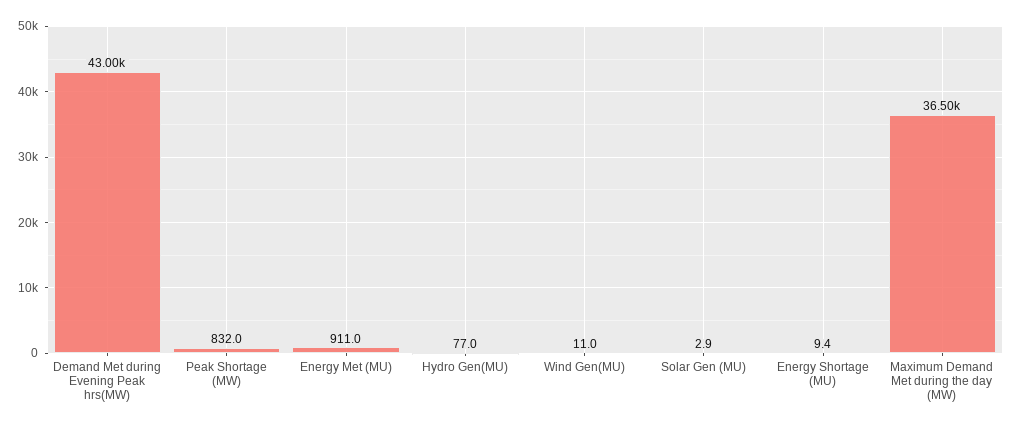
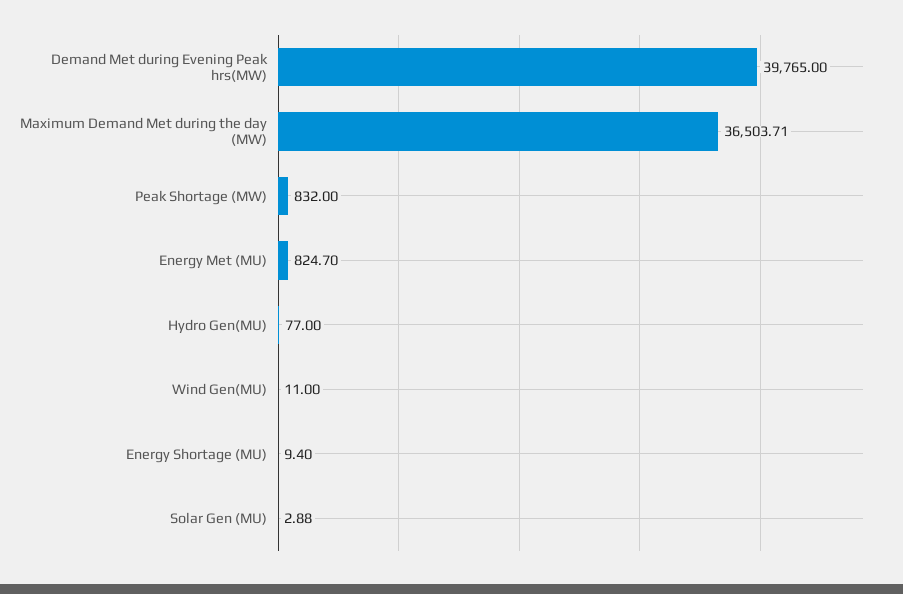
  {
-   "Demand Met during Evening Peak hrs(MW)": 43000,
+   "Demand Met during Evening Peak hrs(MW)": 39765,
    "Peak Shortage (MW)": 832,
-   "Energy Met (MU)": 911,
+   "Energy Met (MU)": 824.7,
    "Hydro Gen(MU)": 77,
    "Wind Gen(MU)": 11,
    "Solar Gen (MU)": 2.88,
    "Energy Shortage (MU)": 9.4,
    "Maximum Demand Met during the day (MW)": 36503.71
  }

